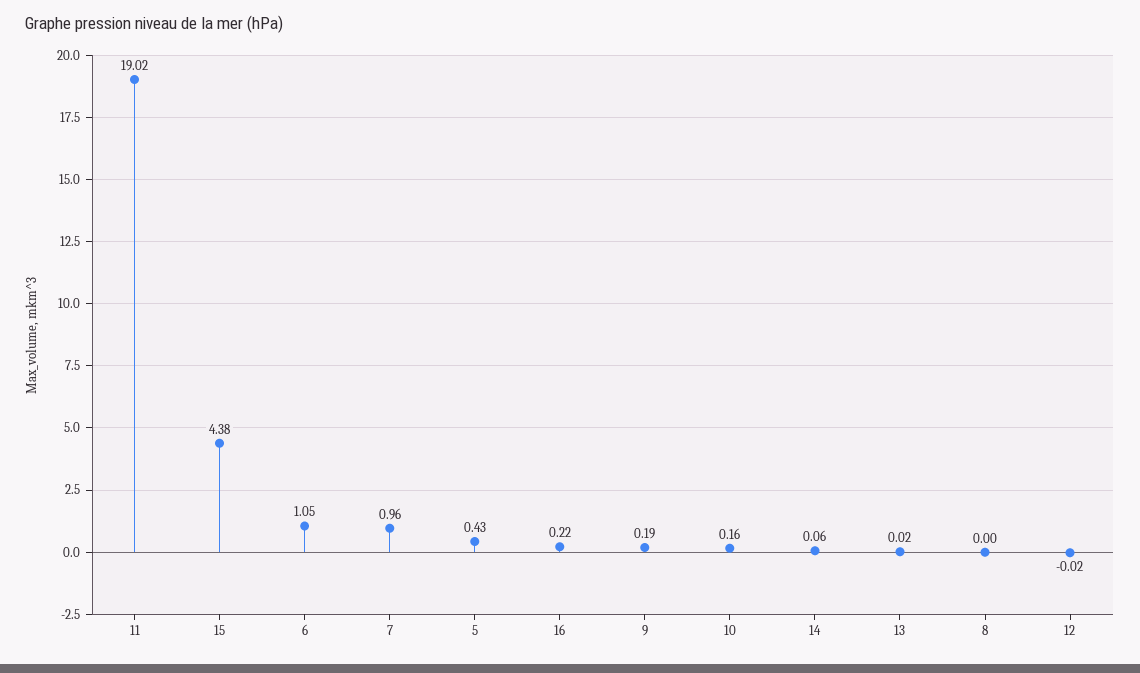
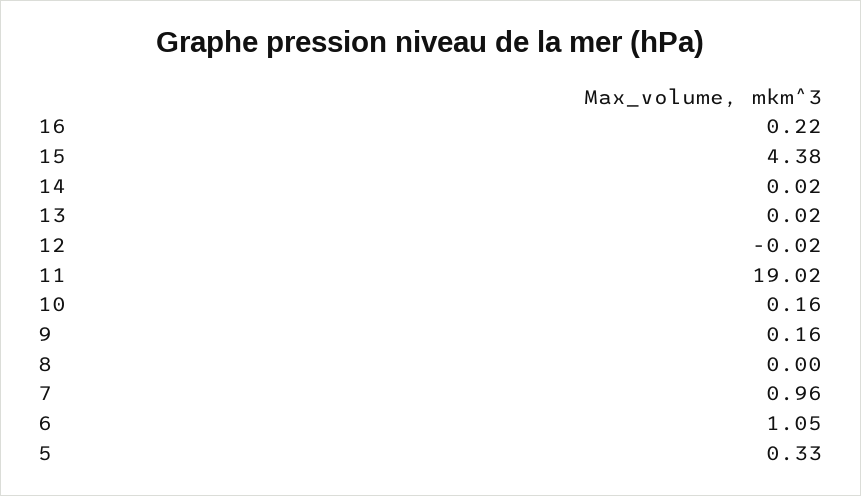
  {
    "11": 19.02,
    "15": 4.38,
    "6": 1.05,
    "7": 0.96,
-   "5": 0.43,
+   "5": 0.33,
    "16": 0.22,
-   "9": 0.19,
+   "9": 0.16,
    "10": 0.16,
-   "14": 0.06,
+   "14": 0.02,
    "13": 0.02,
    "8": 0,
    "12": -0.02
  }

